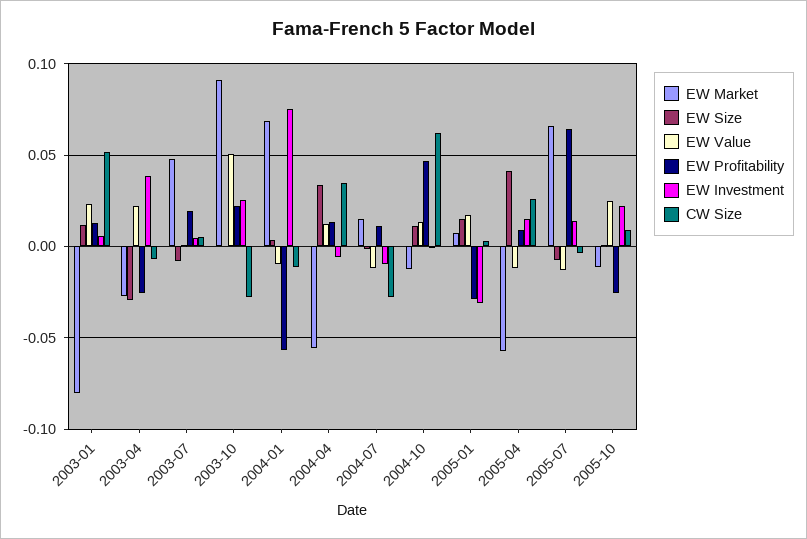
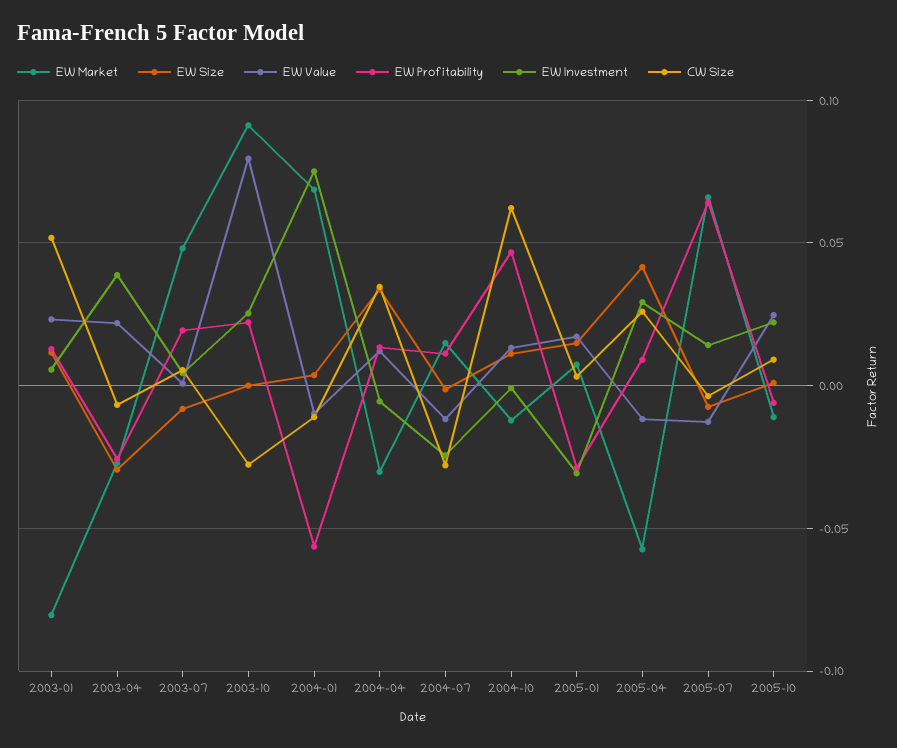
  {
    "EW Market": {
      "2003-01": -0.08,
      "2003-04": -0.025,
      "2003-07": 0.05,
      "2003-10": 0.09,
      "2004-01": 0.07,
-     "2004-04": -0.055,
+     "2004-04": -0.03,
      "2004-07": 0.015,
      "2004-10": -0.01,
      "2005-01": 0.005,
      "2005-04": -0.055,
      "2005-07": 0.065,
      "2005-10": -0.01
    },
    "EW Size": {
      "2003-01": 0.01,
      "2003-04": -0.03,
      "2003-07": -0.01,
      "2003-10": 0,
      "2004-01": 0.005,
      "2004-04": 0.035,
      "2004-07": 0,
      "2004-10": 0.01,
      "2005-01": 0.015,
      "2005-04": 0.04,
      "2005-07": -0.005,
      "2005-10": 0
    },
    "EW Value": {
      "2003-01": 0.025,
      "2003-04": 0.02,
      "2003-07": 0,
-     "2003-10": 0.05,
+     "2003-10": 0.08,
      "2004-01": -0.01,
      "2004-04": 0.01,
      "2004-07": -0.01,
      "2004-10": 0.015,
      "2005-01": 0.015,
      "2005-04": -0.01,
      "2005-07": -0.015,
      "2005-10": 0.025
    },
    "EW Profitability": {
      "2003-01": 0.015,
      "2003-04": -0.025,
      "2003-07": 0.02,
      "2003-10": 0.02,
      "2004-01": -0.055,
      "2004-04": 0.015,
      "2004-07": 0.01,
      "2004-10": 0.045,
      "2005-01": -0.03,
      "2005-04": 0.01,
      "2005-07": 0.065,
-     "2005-10": -0.025
+     "2005-10": -0.005
    },
    "EW Investment": {
      "2003-01": 0.005,
      "2003-04": 0.04,
      "2003-07": 0.005,
      "2003-10": 0.025,
      "2004-01": 0.075,
      "2004-04": -0.005,
-     "2004-07": -0.01,
+     "2004-07": -0.025,
      "2004-10": 0,
      "2005-01": -0.03,
-     "2005-04": 0.015,
+     "2005-04": 0.03,
      "2005-07": 0.015,
      "2005-10": 0.02
    },
    "CW Size": {
      "2003-01": 0.05,
      "2003-04": -0.005,
      "2003-07": 0.005,
      "2003-10": -0.03,
      "2004-01": -0.01,
      "2004-04": 0.035,
      "2004-07": -0.03,
      "2004-10": 0.06,
      "2005-01": 0.005,
      "2005-04": 0.025,
      "2005-07": -0.005,
      "2005-10": 0.01
    }
  }

